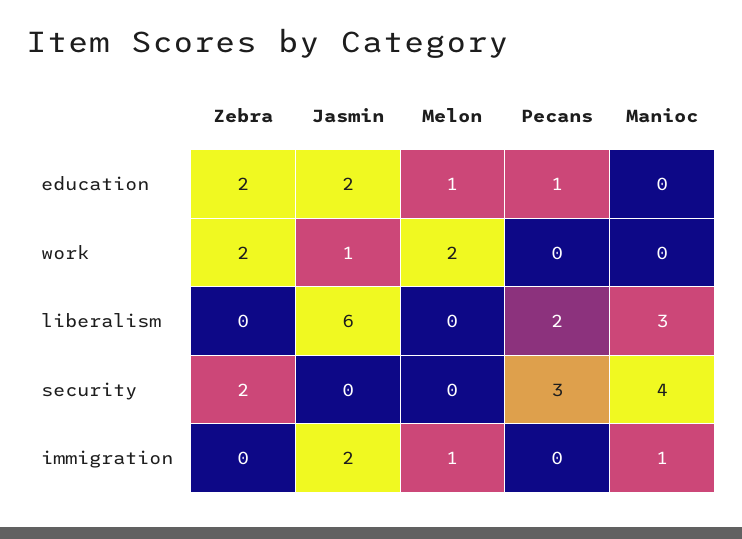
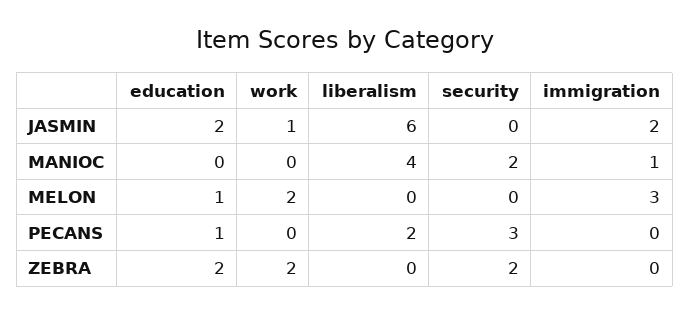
  {
    "Zebra": {
      "education": 2,
      "work": 2,
      "liberalism": 0,
      "security": 2,
      "immigration": 0
    },
    "Jasmin": {
      "education": 2,
      "work": 1,
      "liberalism": 6,
      "security": 0,
      "immigration": 2
    },
    "Melon": {
      "education": 1,
      "work": 2,
      "liberalism": 0,
      "security": 0,
-     "immigration": 1
+     "immigration": 3
    },
    "Pecans": {
      "education": 1,
      "work": 0,
      "liberalism": 2,
      "security": 3,
      "immigration": 0
    },
    "Manioc": {
      "education": 0,
      "work": 0,
-     "liberalism": 3,
+     "liberalism": 4,
-     "security": 4,
+     "security": 2,
      "immigration": 1
    }
  }

